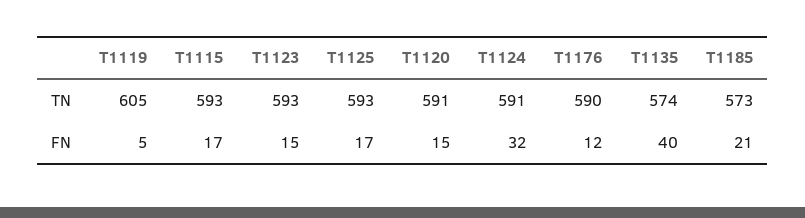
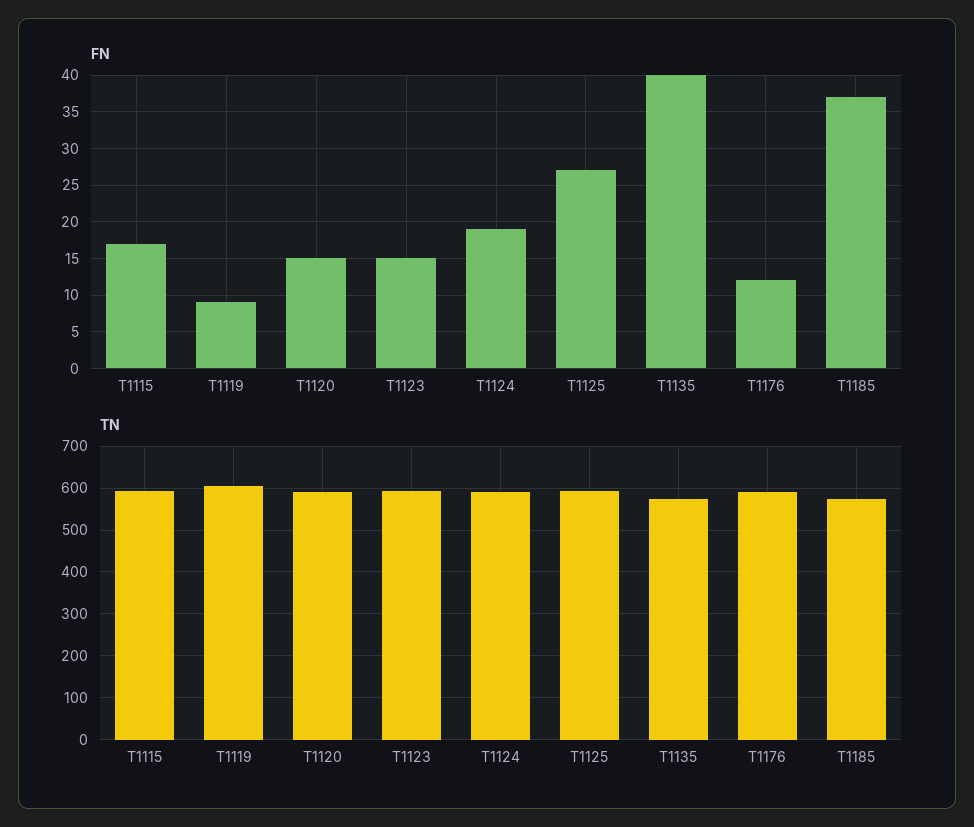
  {
    "TN": {
      "T1119": 605,
      "T1115": 593,
      "T1123": 593,
      "T1125": 593,
      "T1120": 591,
      "T1124": 591,
      "T1176": 590,
      "T1135": 574,
      "T1185": 573
    },
    "FN": {
-     "T1119": 5,
+     "T1119": 9,
      "T1115": 17,
      "T1123": 15,
-     "T1125": 17,
+     "T1125": 27,
      "T1120": 15,
-     "T1124": 32,
+     "T1124": 19,
      "T1176": 12,
      "T1135": 40,
-     "T1185": 21
+     "T1185": 37
    }
  }

